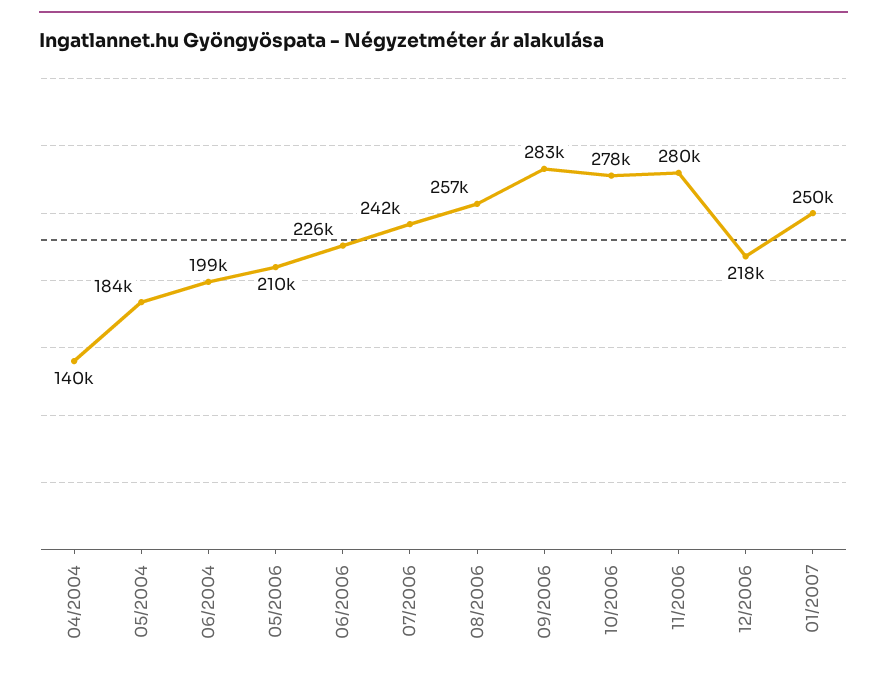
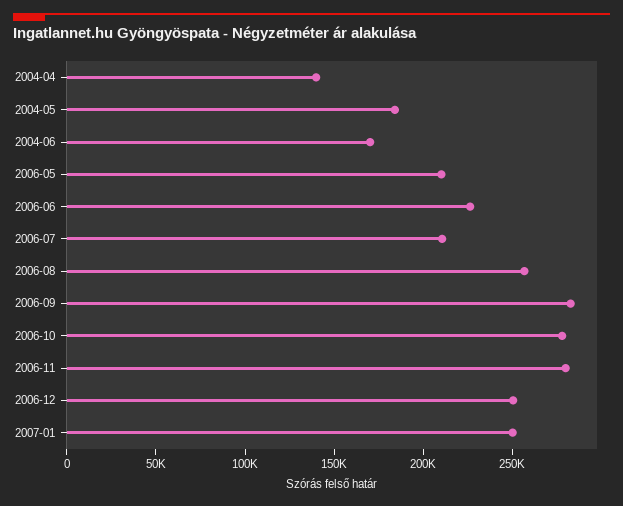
  {
    "04/2004": 140000,
    "05/2004": 184000,
-   "06/2004": 199000,
+   "06/2004": 170000,
    "05/2006": 210000,
    "06/2006": 226000,
-   "07/2006": 242000,
+   "07/2006": 210000,
    "08/2006": 257000,
    "09/2006": 283000,
    "10/2006": 278000,
    "11/2006": 280000,
-   "12/2006": 218000,
+   "12/2006": 250000,
    "01/2007": 250000
  }

